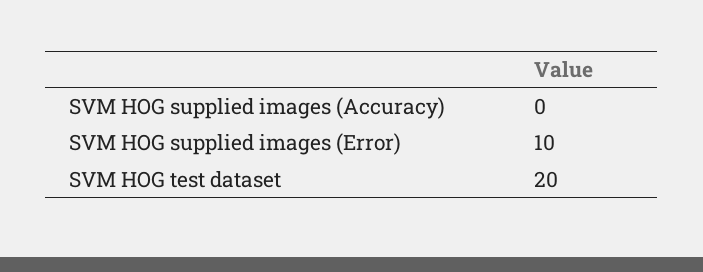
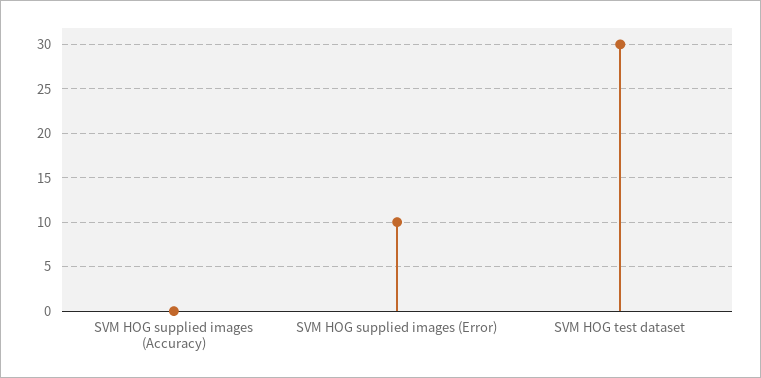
  {
    "SVM HOG supplied images (Accuracy)": 0,
    "SVM HOG supplied images (Error)": 10,
-   "SVM HOG test dataset": 20
+   "SVM HOG test dataset": 30
  }

